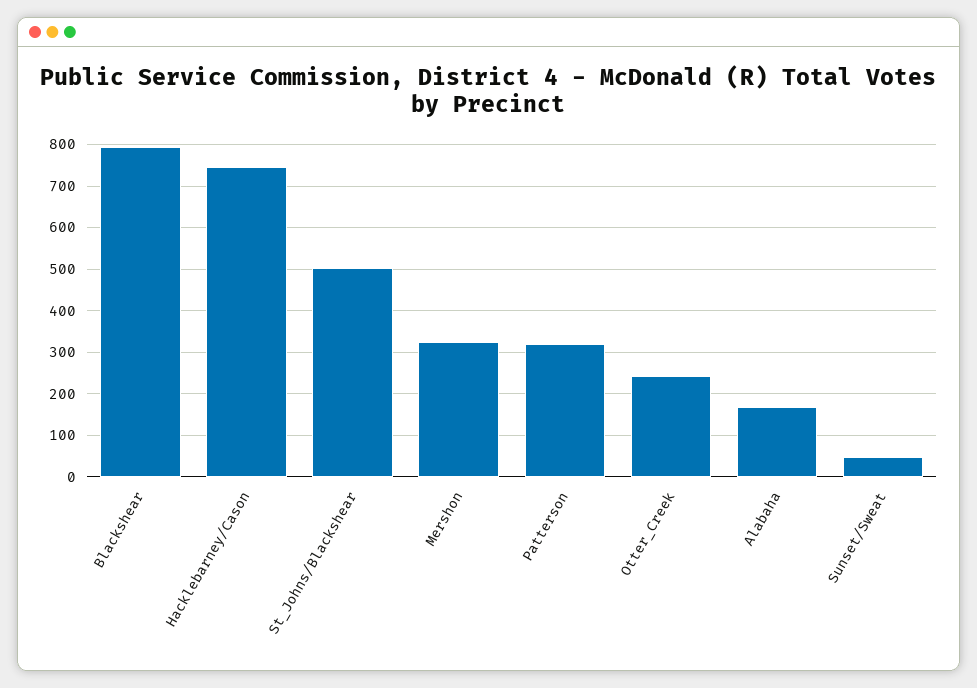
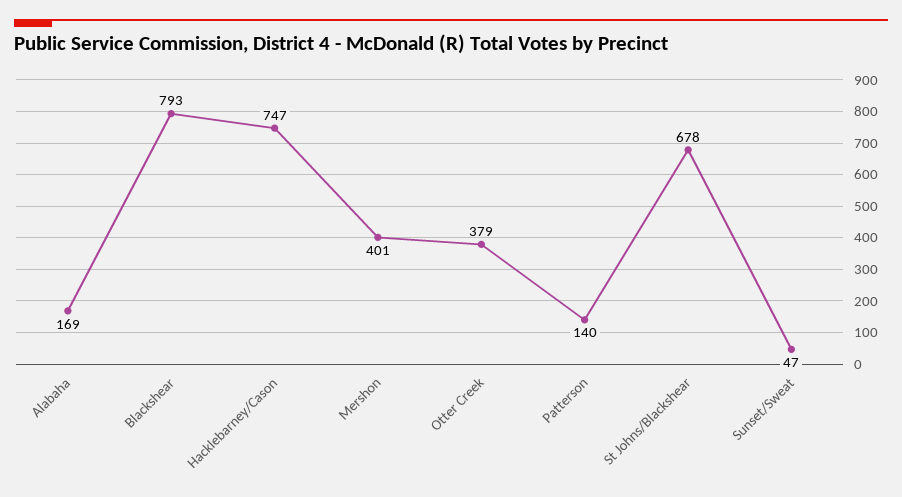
  {
    "Blackshear": 793,
    "Hacklebarney/Cason": 747,
-   "St_Johns/Blackshear": 500,
+   "St_Johns/Blackshear": 678,
-   "Mershon": 320,
+   "Mershon": 401,
-   "Patterson": 320,
+   "Patterson": 140,
-   "Otter_Creek": 240,
+   "Otter_Creek": 379,
    "Alabaha": 169,
    "Sunset/Sweat": 47
  }

